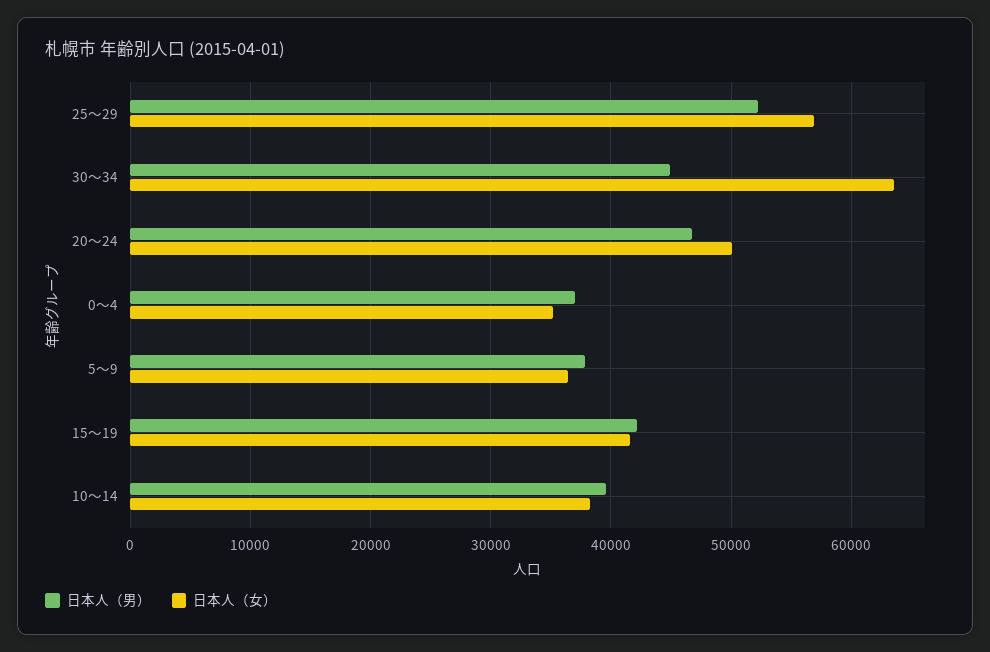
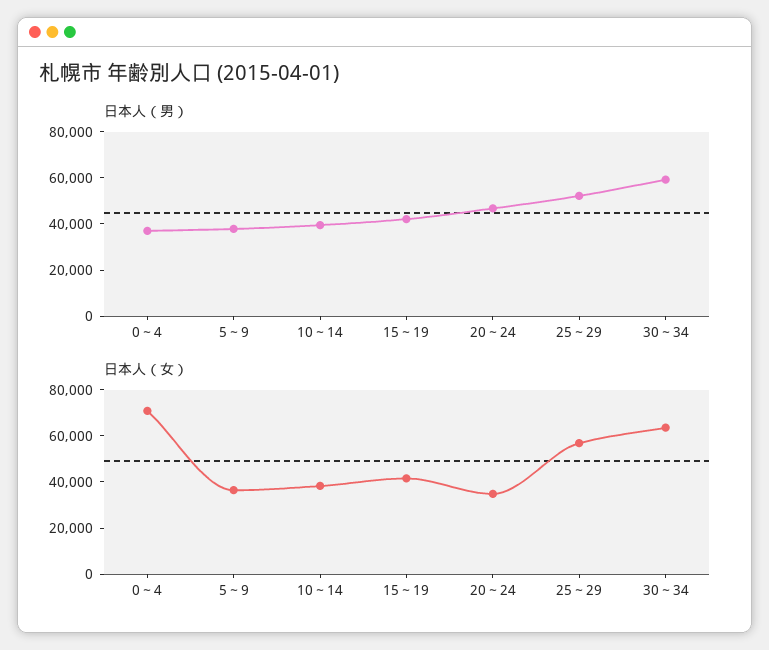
  {
    "日本人（男）": {
      "25～29": 52000,
-     "30～34": 45000,
+     "30～34": 60000,
      "20～24": 47000,
      "0～4": 37000,
      "5～9": 38000,
      "15～19": 42000,
      "10～14": 40000
    },
    "日本人（女）": {
      "25～29": 57000,
      "30～34": 64000,
-     "20～24": 50000,
+     "20～24": 35000,
-     "0～4": 35000,
+     "0～4": 70000,
      "5～9": 36000,
      "15～19": 42000,
      "10～14": 38000
    }
  }

